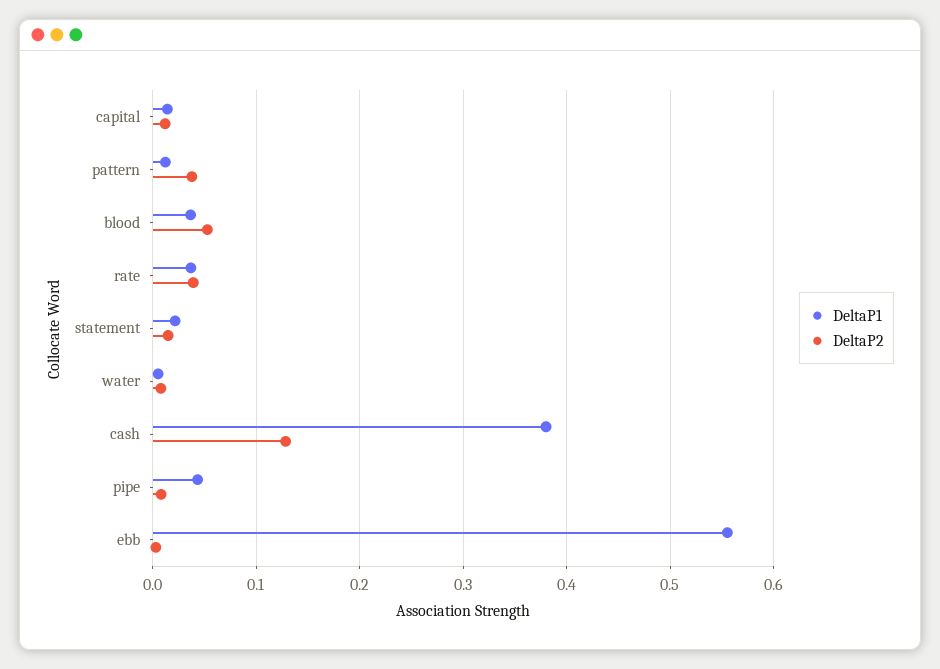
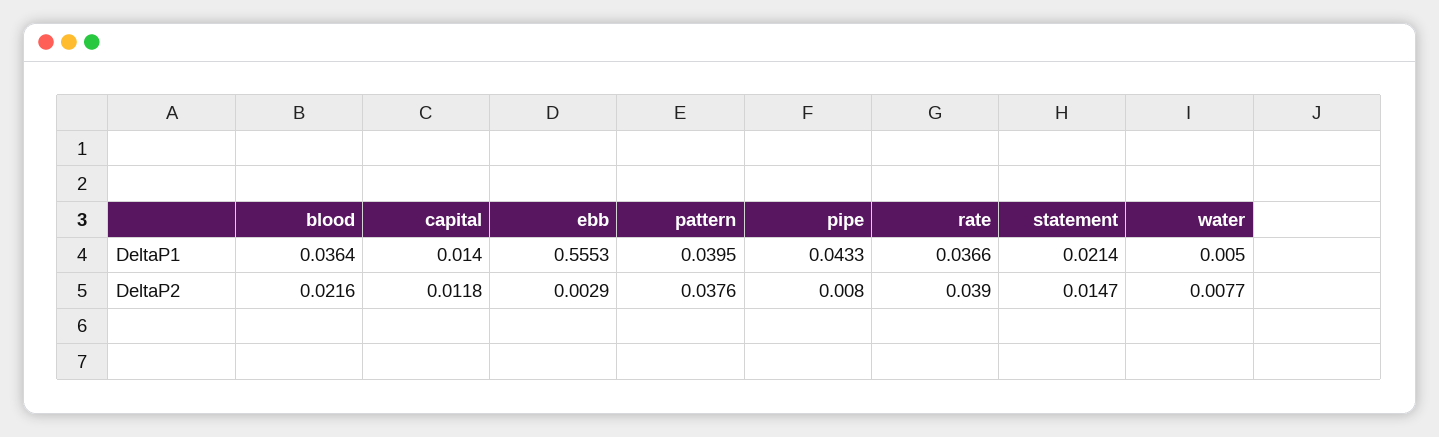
  {
    "DeltaP1": {
      "capital": 0.014,
-     "pattern": 0.01,
+     "pattern": 0.0395,
      "blood": 0.0364,
      "rate": 0.0366,
      "statement": 0.0214,
      "water": 0.005,
-     "cash": 0.38,
      "pipe": 0.0433,
      "ebb": 0.5553
    },
    "DeltaP2": {
      "capital": 0.0118,
      "pattern": 0.0376,
-     "blood": 0.05,
+     "blood": 0.0216,
      "rate": 0.039,
      "statement": 0.0147,
      "water": 0.0077,
-     "cash": 0.13,
      "pipe": 0.008,
      "ebb": 0.0029
    }
  }

